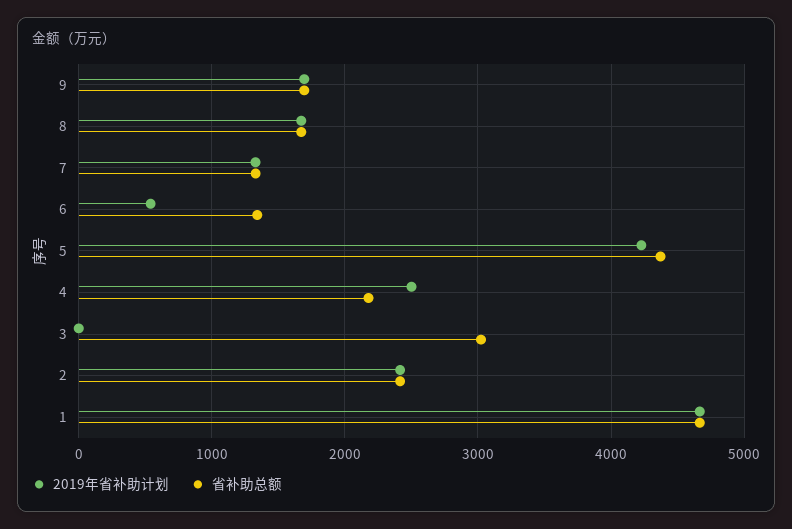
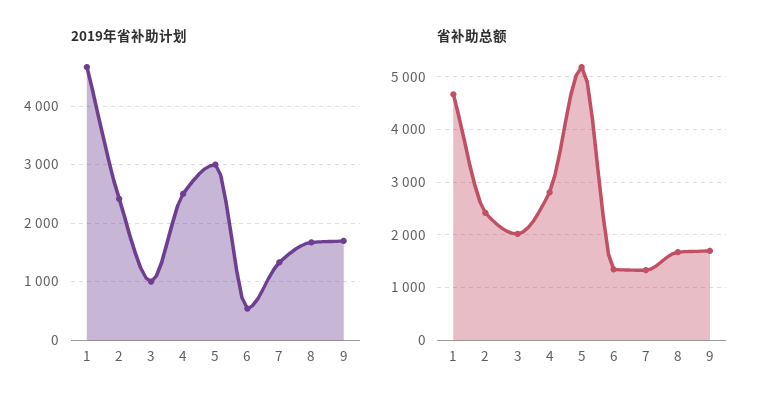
  {
    "2019年省补助计划": {
      "9": 1700,
      "8": 1700,
      "7": 1300,
      "6": 500,
-     "5": 4200,
+     "5": 3000,
      "4": 2500,
-     "3": 0,
+     "3": 1000,
      "2": 2400,
      "1": 4700
    },
    "省补助总额": {
      "9": 1700,
      "8": 1700,
      "7": 1300,
      "6": 1300,
-     "5": 4400,
+     "5": 5200,
-     "4": 2200,
+     "4": 2800,
-     "3": 3000,
+     "3": 2000,
      "2": 2400,
      "1": 4700
    }
  }

